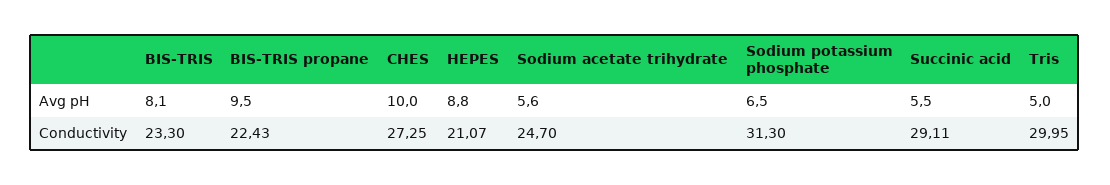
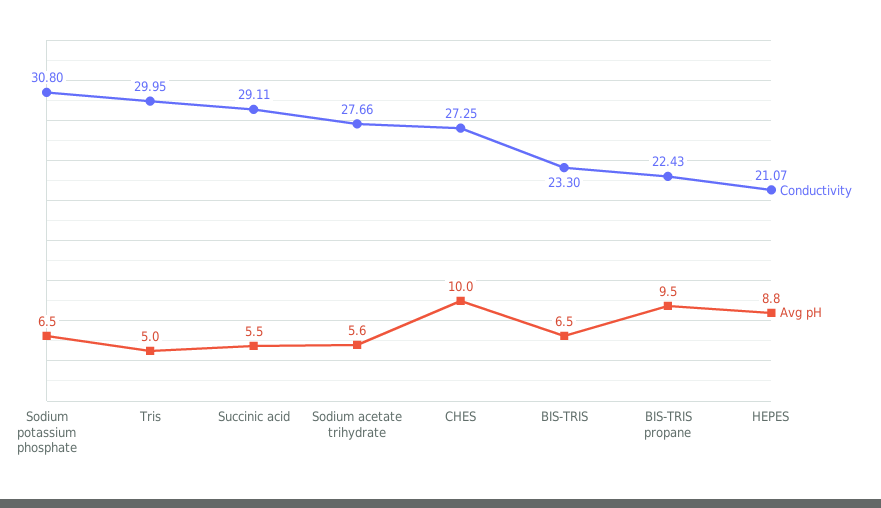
  {
    "Avg pH": {
-     "BIS-TRIS": 8.1,
+     "BIS-TRIS": 6.5,
      "BIS-TRIS propane": 9.5,
      "CHES": 10,
      "HEPES": 8.8,
      "Sodium acetate trihydrate": 5.6,
      "Sodium potassium phosphate": 6.5,
      "Succinic acid": 5.5,
      "Tris": 5
    },
    "Conductivity": {
      "BIS-TRIS": 23.3,
      "BIS-TRIS propane": 22.43,
      "CHES": 27.25,
      "HEPES": 21.07,
-     "Sodium acetate trihydrate": 24.7,
+     "Sodium acetate trihydrate": 27.66,
-     "Sodium potassium phosphate": 31.3,
+     "Sodium potassium phosphate": 30.8,
      "Succinic acid": 29.11,
      "Tris": 29.95
    }
  }

